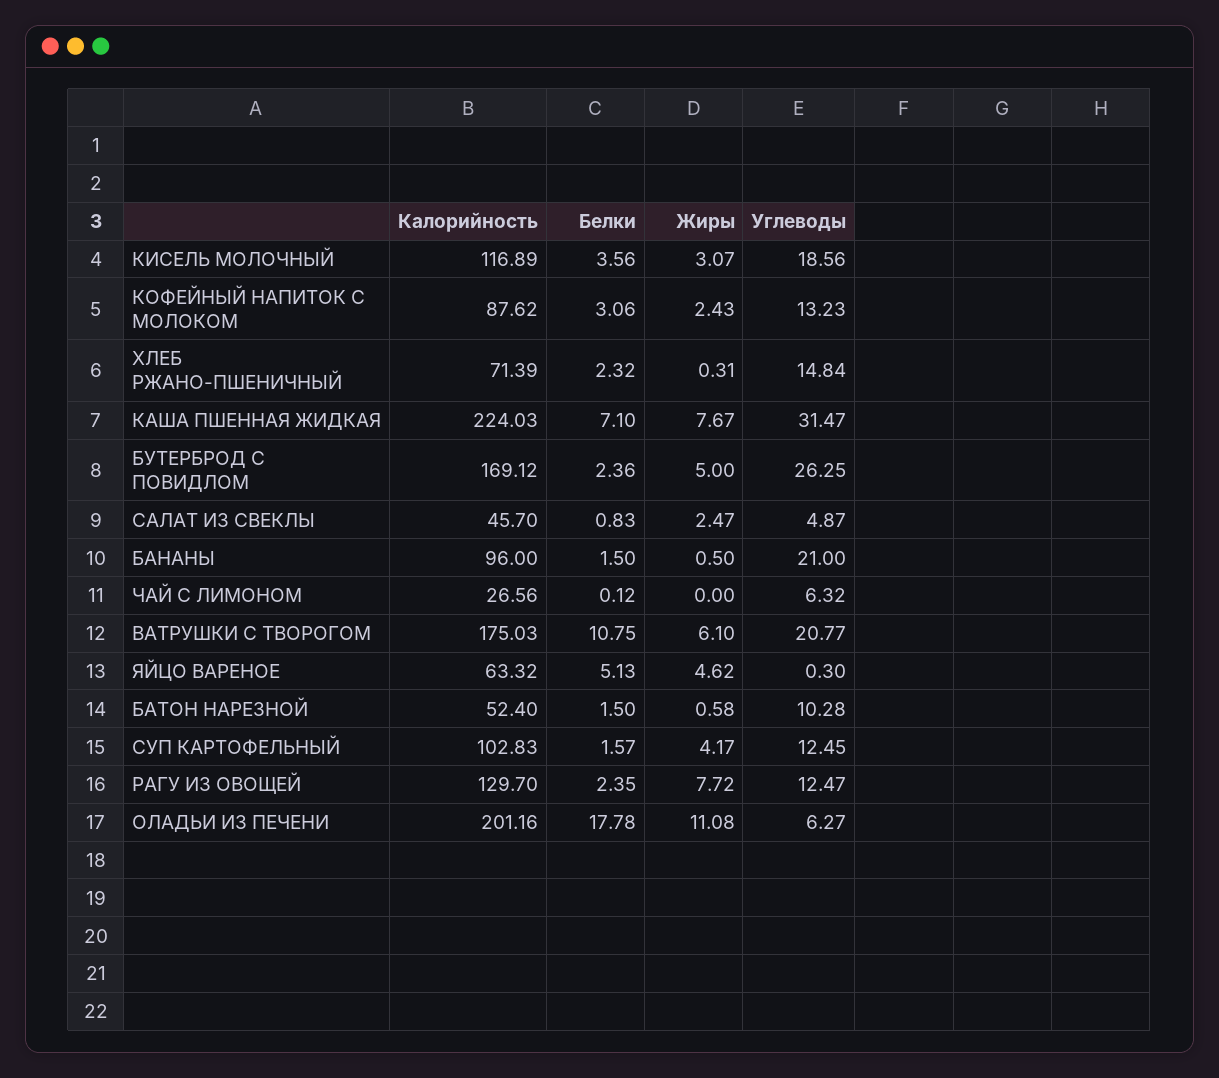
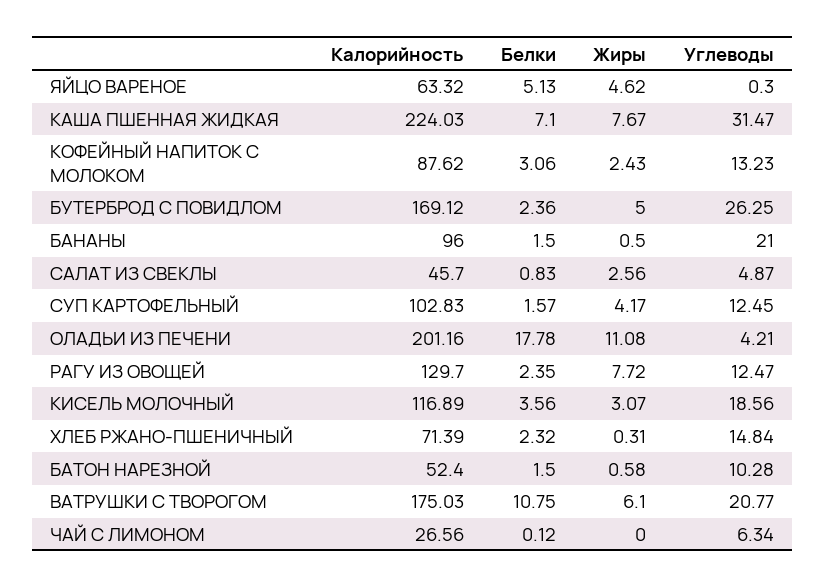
  {
    "Калорийность": {
      "КИСЕЛЬ МОЛОЧНЫЙ": 116.89,
      "КОФЕЙНЫЙ НАПИТОК С МОЛОКОМ": 87.62,
      "ХЛЕБ РЖАНО-ПШЕНИЧНЫЙ": 71.39,
      "КАША ПШЕННАЯ ЖИДКАЯ": 224.03,
      "БУТЕРБРОД С ПОВИДЛОМ": 169.12,
      "САЛАТ ИЗ СВЕКЛЫ": 45.7,
      "БАНАНЫ": 96,
      "ЧАЙ С ЛИМОНОМ": 26.56,
      "ВАТРУШКИ С ТВОРОГОМ": 175.03,
      "ЯЙЦО ВАРЕНОЕ": 63.32,
      "БАТОН НАРЕЗНОЙ": 52.4,
      "СУП КАРТОФЕЛЬНЫЙ": 102.83,
      "РАГУ ИЗ ОВОЩЕЙ": 129.7,
      "ОЛАДЬИ ИЗ ПЕЧЕНИ": 201.16
    },
    "Белки": {
      "КИСЕЛЬ МОЛОЧНЫЙ": 3.56,
      "КОФЕЙНЫЙ НАПИТОК С МОЛОКОМ": 3.06,
      "ХЛЕБ РЖАНО-ПШЕНИЧНЫЙ": 2.32,
      "КАША ПШЕННАЯ ЖИДКАЯ": 7.1,
      "БУТЕРБРОД С ПОВИДЛОМ": 2.36,
      "САЛАТ ИЗ СВЕКЛЫ": 0.83,
      "БАНАНЫ": 1.5,
      "ЧАЙ С ЛИМОНОМ": 0.12,
      "ВАТРУШКИ С ТВОРОГОМ": 10.75,
      "ЯЙЦО ВАРЕНОЕ": 5.13,
      "БАТОН НАРЕЗНОЙ": 1.5,
      "СУП КАРТОФЕЛЬНЫЙ": 1.57,
      "РАГУ ИЗ ОВОЩЕЙ": 2.35,
      "ОЛАДЬИ ИЗ ПЕЧЕНИ": 17.78
    },
    "Жиры": {
      "КИСЕЛЬ МОЛОЧНЫЙ": 3.07,
      "КОФЕЙНЫЙ НАПИТОК С МОЛОКОМ": 2.43,
      "ХЛЕБ РЖАНО-ПШЕНИЧНЫЙ": 0.31,
      "КАША ПШЕННАЯ ЖИДКАЯ": 7.67,
      "БУТЕРБРОД С ПОВИДЛОМ": 5,
-     "САЛАТ ИЗ СВЕКЛЫ": 2.47,
+     "САЛАТ ИЗ СВЕКЛЫ": 2.56,
      "БАНАНЫ": 0.5,
      "ЧАЙ С ЛИМОНОМ": 0,
      "ВАТРУШКИ С ТВОРОГОМ": 6.1,
      "ЯЙЦО ВАРЕНОЕ": 4.62,
      "БАТОН НАРЕЗНОЙ": 0.58,
      "СУП КАРТОФЕЛЬНЫЙ": 4.17,
      "РАГУ ИЗ ОВОЩЕЙ": 7.72,
      "ОЛАДЬИ ИЗ ПЕЧЕНИ": 11.08
    },
    "Углеводы": {
      "КИСЕЛЬ МОЛОЧНЫЙ": 18.56,
      "КОФЕЙНЫЙ НАПИТОК С МОЛОКОМ": 13.23,
      "ХЛЕБ РЖАНО-ПШЕНИЧНЫЙ": 14.84,
      "КАША ПШЕННАЯ ЖИДКАЯ": 31.47,
      "БУТЕРБРОД С ПОВИДЛОМ": 26.25,
      "САЛАТ ИЗ СВЕКЛЫ": 4.87,
      "БАНАНЫ": 21,
-     "ЧАЙ С ЛИМОНОМ": 6.32,
+     "ЧАЙ С ЛИМОНОМ": 6.34,
      "ВАТРУШКИ С ТВОРОГОМ": 20.77,
      "ЯЙЦО ВАРЕНОЕ": 0.3,
      "БАТОН НАРЕЗНОЙ": 10.28,
      "СУП КАРТОФЕЛЬНЫЙ": 12.45,
      "РАГУ ИЗ ОВОЩЕЙ": 12.47,
-     "ОЛАДЬИ ИЗ ПЕЧЕНИ": 6.27
+     "ОЛАДЬИ ИЗ ПЕЧЕНИ": 4.21
    }
  }

